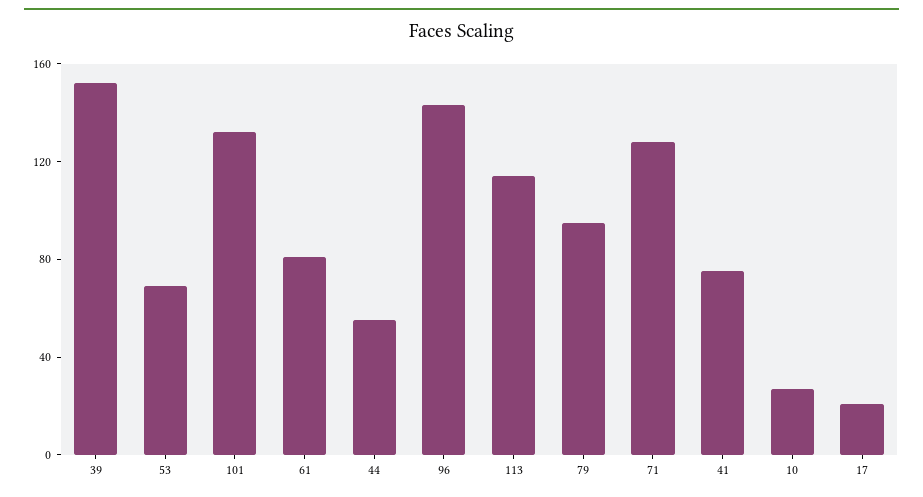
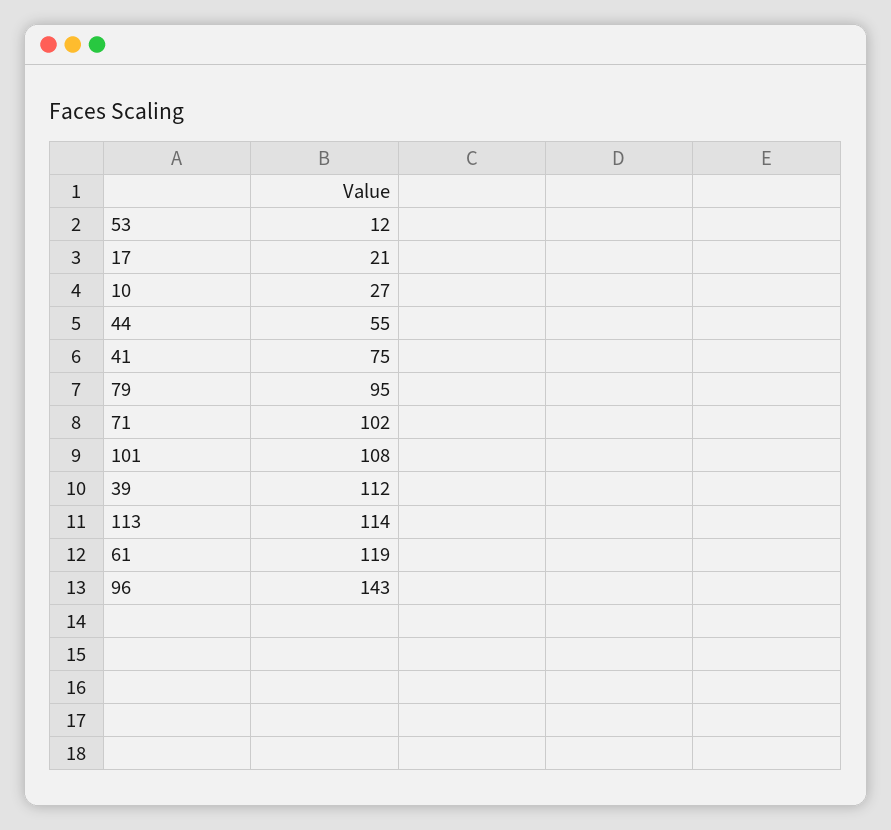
  {
-   "39": 150,
+   "39": 112,
-   "53": 70,
+   "53": 12,
-   "101": 130,
+   "101": 108,
-   "61": 80,
+   "61": 119,
    "44": 55,
    "96": 143,
    "113": 114,
    "79": 95,
-   "71": 130,
+   "71": 102,
    "41": 75,
    "10": 27,
    "17": 21
  }

